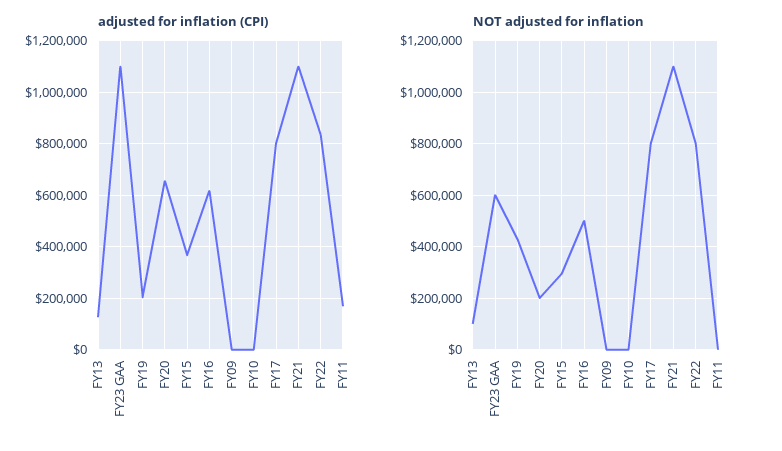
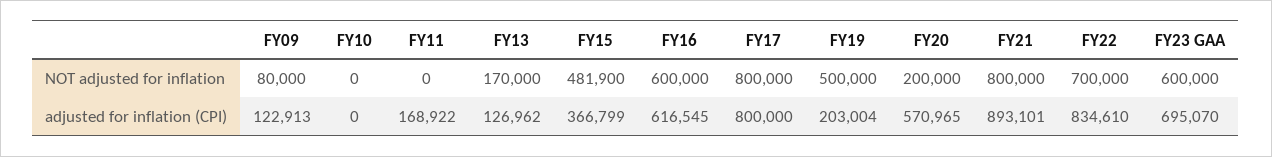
  {
    "adjusted for inflation (CPI)": {
      "FY13": 126962,
-     "FY23 GAA": 1100000,
+     "FY23 GAA": 695070,
      "FY19": 203004,
-     "FY20": 650000,
+     "FY20": 570965,
      "FY15": 366799,
      "FY16": 616545,
-     "FY09": 0,
+     "FY09": 122913,
      "FY10": 0,
      "FY17": 800000,
-     "FY21": 1100000,
+     "FY21": 893101,
      "FY22": 834610,
      "FY11": 168922
    },
    "NOT adjusted for inflation": {
-     "FY13": 100000,
+     "FY13": 170000,
      "FY23 GAA": 600000,
-     "FY19": 425000,
+     "FY19": 500000,
      "FY20": 200000,
-     "FY15": 300000,
+     "FY15": 481900,
-     "FY16": 500000,
+     "FY16": 600000,
-     "FY09": 0,
+     "FY09": 80000,
      "FY10": 0,
      "FY17": 800000,
-     "FY21": 1100000,
+     "FY21": 800000,
-     "FY22": 800000,
+     "FY22": 700000,
      "FY11": 0
    }
  }

